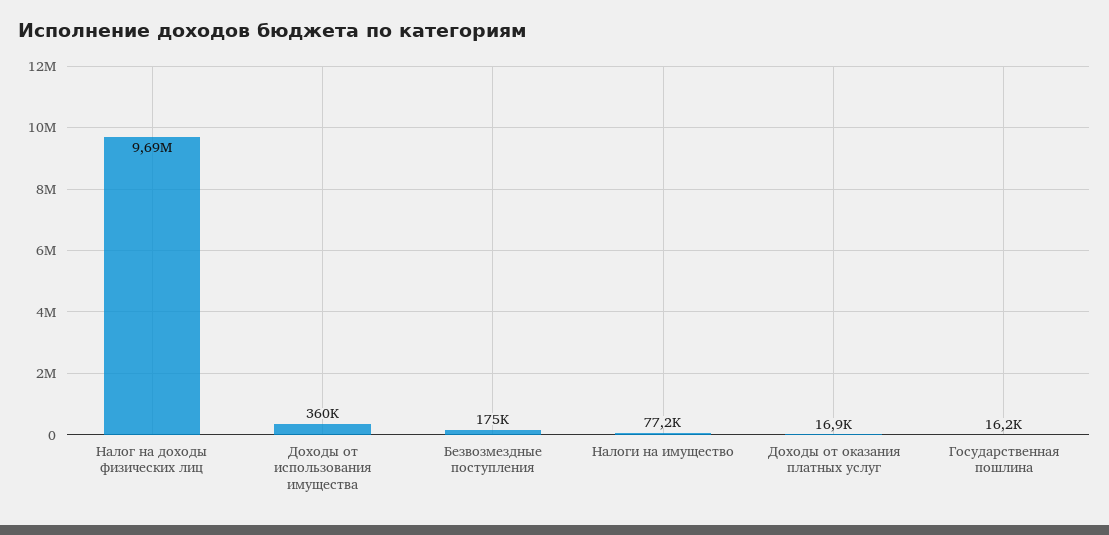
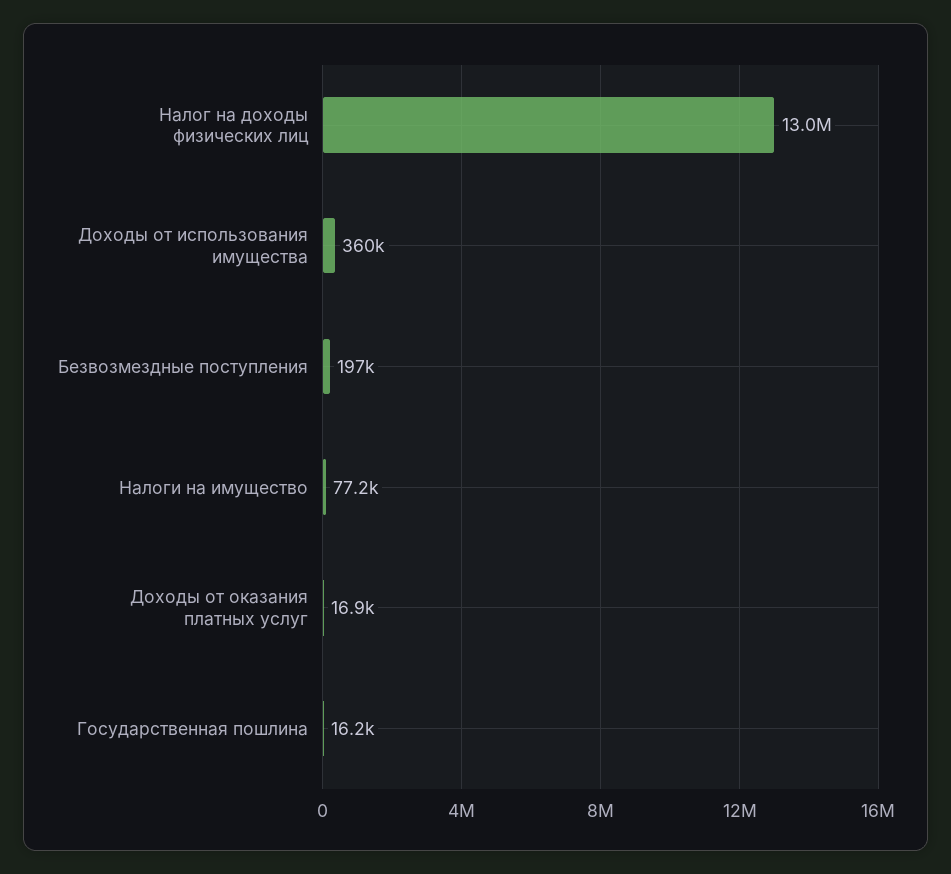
  {
-   "Налог на доходы физических лиц": 9690000,
+   "Налог на доходы физических лиц": 13000000,
    "Доходы от использования имущества": 360000,
-   "Безвозмездные поступления": 175000,
+   "Безвозмездные поступления": 197000,
    "Налоги на имущество": 77200,
    "Доходы от оказания платных услуг": 16900,
    "Государственная пошлина": 16200
  }

